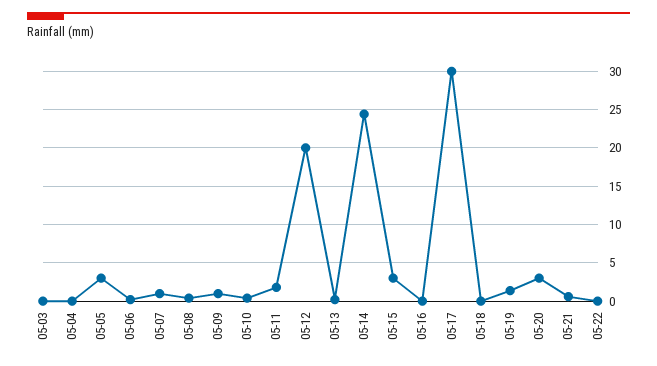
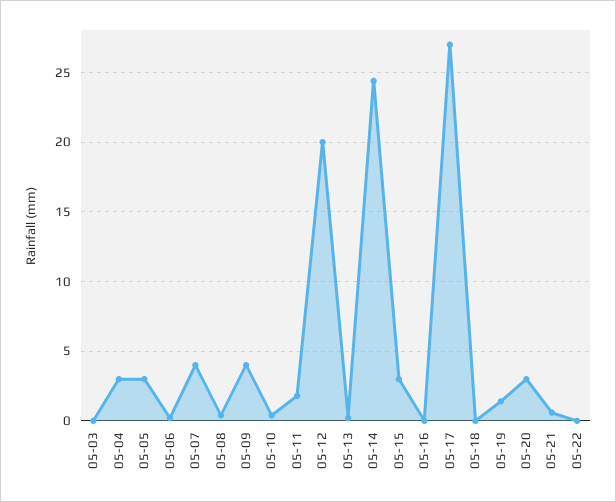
  {
    "05-03": 0,
-   "05-04": 0,
+   "05-04": 3,
    "05-05": 3,
    "05-06": 0,
-   "05-07": 1,
+   "05-07": 4,
    "05-08": 0.5,
-   "05-09": 1,
+   "05-09": 4,
    "05-10": 0.5,
    "05-11": 2,
    "05-12": 20,
    "05-13": 0,
    "05-14": 24.5,
    "05-15": 3,
    "05-16": 0,
-   "05-17": 30,
+   "05-17": 27,
    "05-18": 0,
    "05-19": 1.5,
    "05-20": 3,
    "05-21": 0.5,
    "05-22": 0
  }

